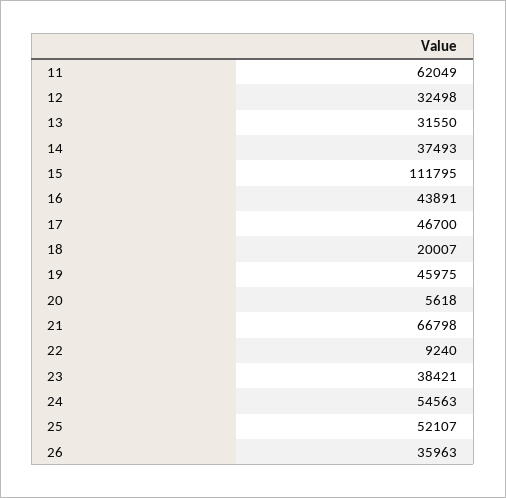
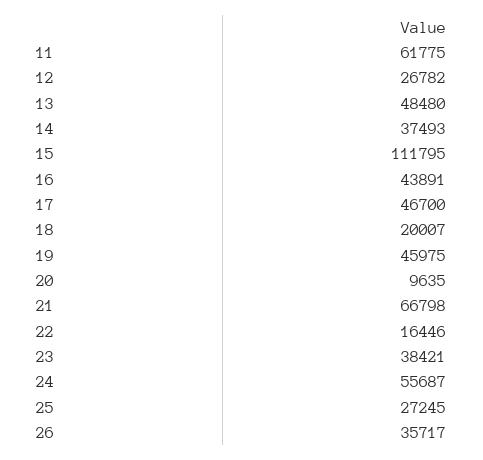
  {
-   "11": 62049,
+   "11": 61775,
-   "12": 32498,
+   "12": 26782,
-   "13": 31550,
+   "13": 48480,
    "14": 37493,
    "15": 111795,
    "16": 43891,
    "17": 46700,
    "18": 20007,
    "19": 45975,
-   "20": 5618,
+   "20": 9635,
    "21": 66798,
-   "22": 9240,
+   "22": 16446,
    "23": 38421,
-   "24": 54563,
+   "24": 55687,
-   "25": 52107,
+   "25": 27245,
-   "26": 35963
+   "26": 35717
  }

